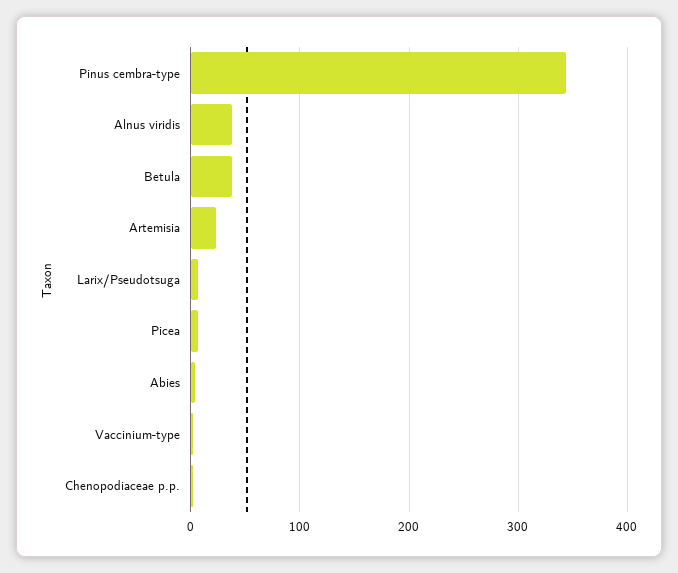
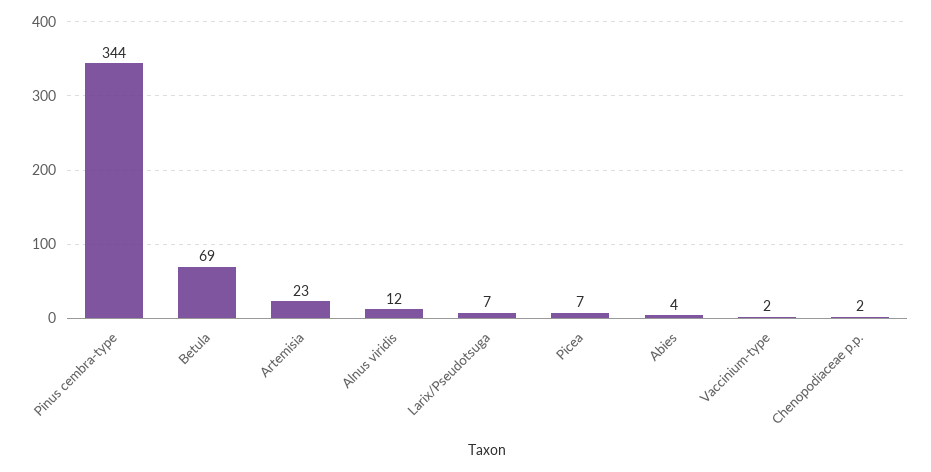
  {
    "Pinus cembra-type": 344,
-   "Alnus viridis": 40,
+   "Alnus viridis": 12,
-   "Betula": 40,
+   "Betula": 69,
    "Artemisia": 23,
    "Larix/Pseudotsuga": 7,
    "Picea": 7,
    "Abies": 4,
    "Vaccinium-type": 2,
    "Chenopodiaceae p.p.": 2
  }

